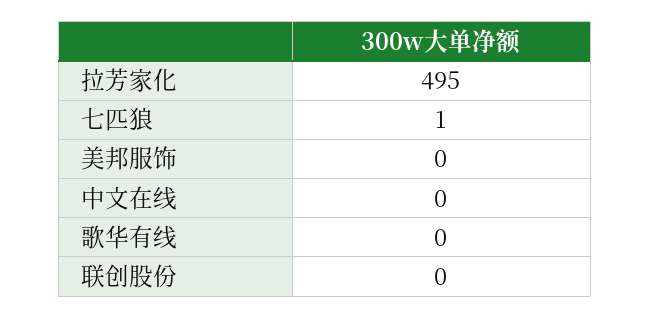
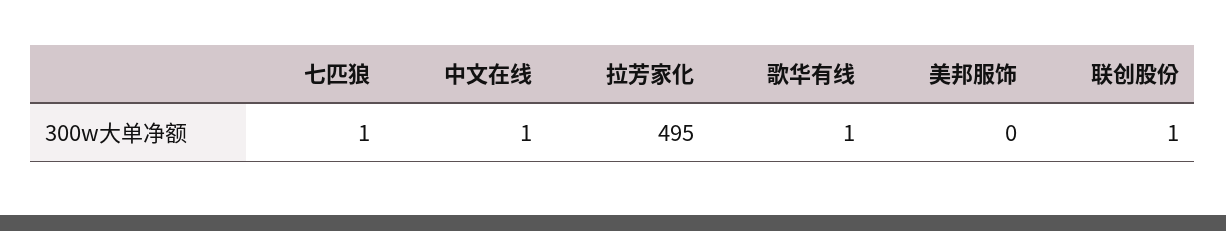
  {
    "拉芳家化": 495,
    "七匹狼": 1,
    "美邦服饰": 0,
-   "中文在线": 0,
+   "中文在线": 1,
-   "歌华有线": 0,
+   "歌华有线": 1,
-   "联创股份": 0
+   "联创股份": 1
  }

